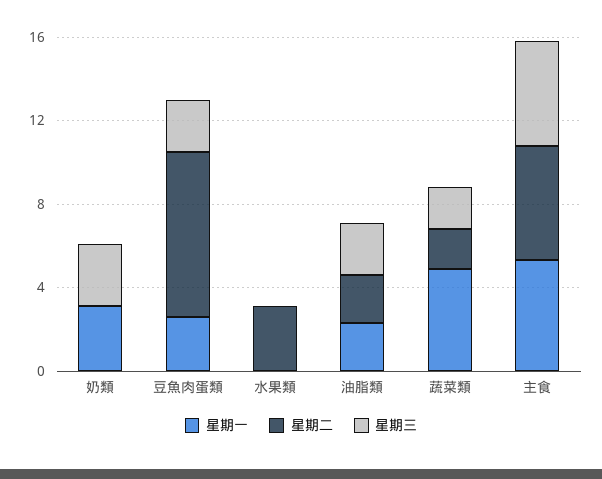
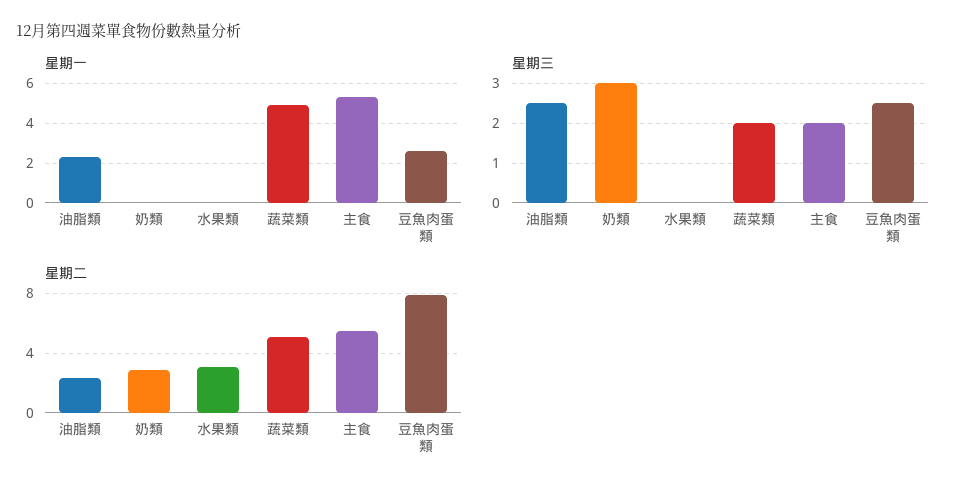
  {
    "星期一": {
-     "奶類": 3,
+     "奶類": 0,
      "豆魚肉蛋類": 2.5,
      "水果類": 0,
      "油脂類": 2.5,
      "蔬菜類": 5,
      "主食": 5.5
    },
    "星期二": {
-     "奶類": 0,
+     "奶類": 3,
      "豆魚肉蛋類": 8,
      "水果類": 3,
      "油脂類": 2.5,
-     "蔬菜類": 2,
+     "蔬菜類": 5,
      "主食": 5.5
    },
    "星期三": {
      "奶類": 3,
      "豆魚肉蛋類": 2.5,
      "水果類": 0,
      "油脂類": 2.5,
      "蔬菜類": 2,
-     "主食": 5
+     "主食": 2
    }
  }

